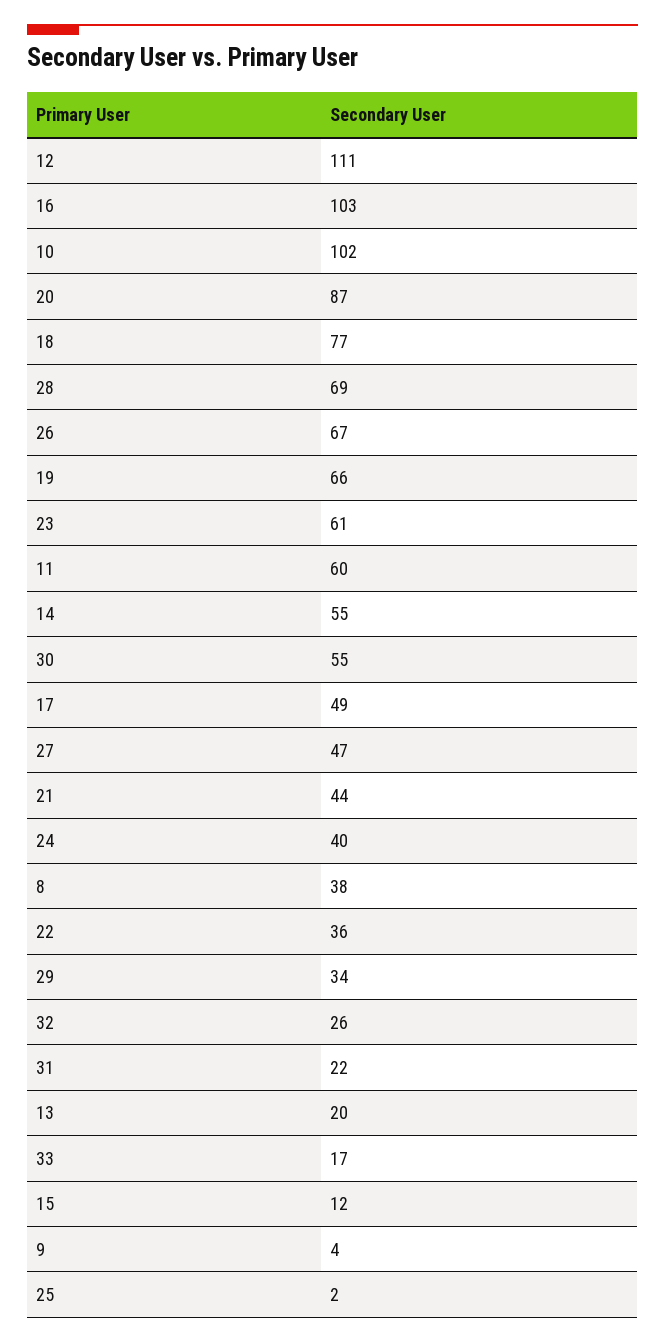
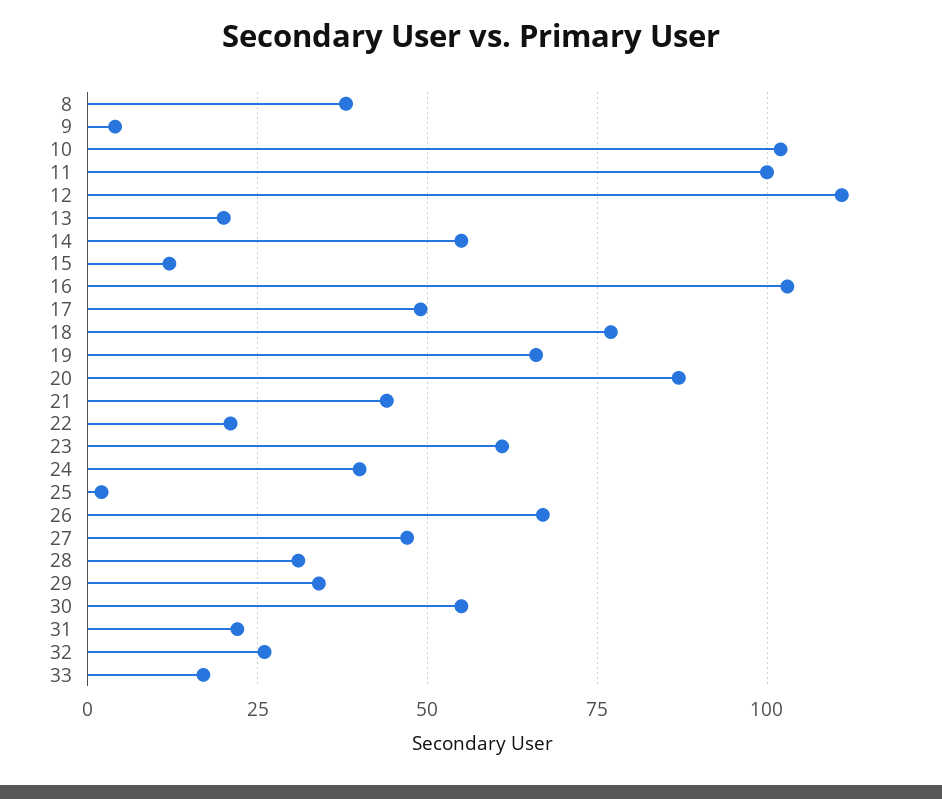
  {
    "12": 111,
    "16": 103,
    "10": 102,
    "20": 87,
    "18": 77,
-   "28": 69,
+   "28": 30,
    "26": 67,
    "19": 66,
    "23": 61,
-   "11": 60,
+   "11": 100,
    "14": 55,
    "30": 55,
    "17": 49,
    "27": 47,
    "21": 44,
    "24": 40,
    "8": 38,
-   "22": 36,
+   "22": 20,
    "29": 34,
    "32": 26,
    "31": 22,
    "13": 20,
    "33": 17,
    "15": 12,
    "9": 4,
    "25": 2
  }

